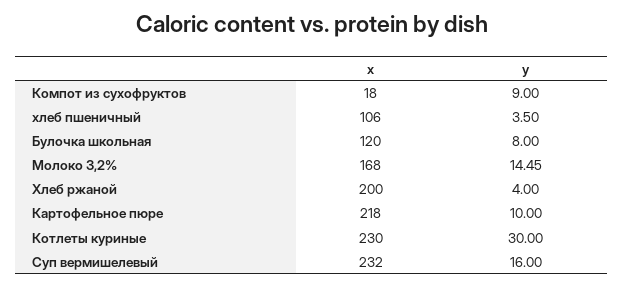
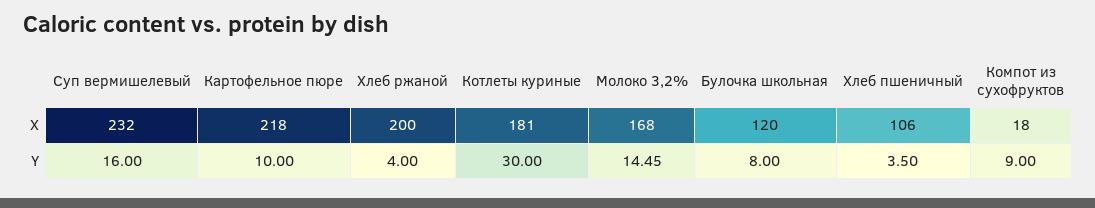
  {
    "x": {
      "Компот из сухофруктов": 18,
      "хлеб пшеничный": 106,
      "Булочка школьная": 120,
      "Молоко 3,2%": 168,
      "Хлеб ржаной": 200,
      "Картофельное пюре": 218,
-     "Котлеты куриные": 230,
+     "Котлеты куриные": 181,
      "Суп вермишелевый": 232
    },
    "y": {
      "Компот из сухофруктов": 9,
      "хлеб пшеничный": 3.5,
      "Булочка школьная": 8,
      "Молоко 3,2%": 14.45,
      "Хлеб ржаной": 4,
      "Картофельное пюре": 10,
      "Котлеты куриные": 30,
      "Суп вермишелевый": 16
    }
  }

